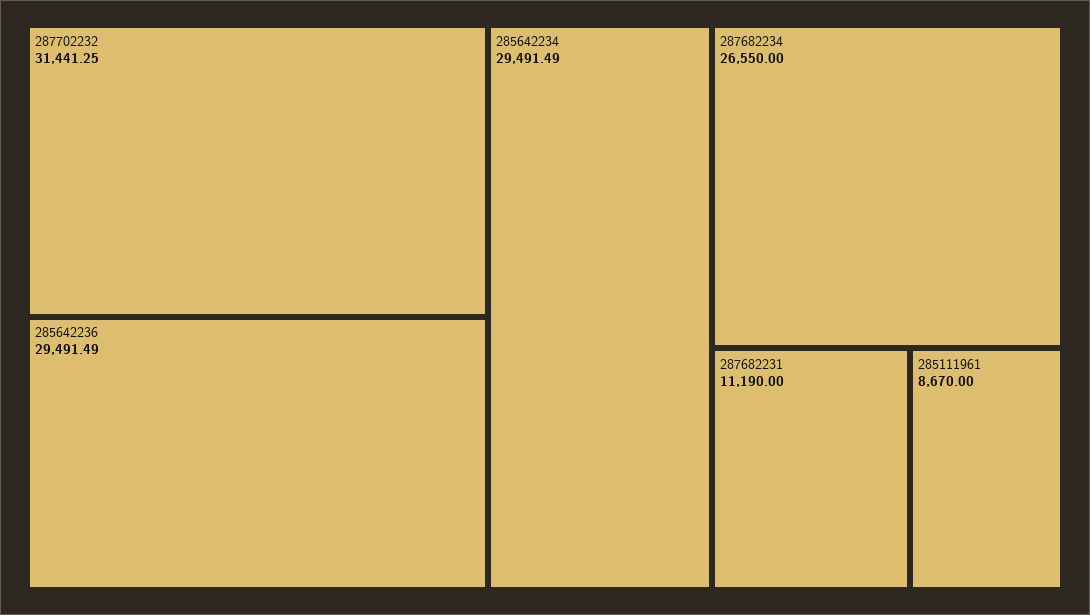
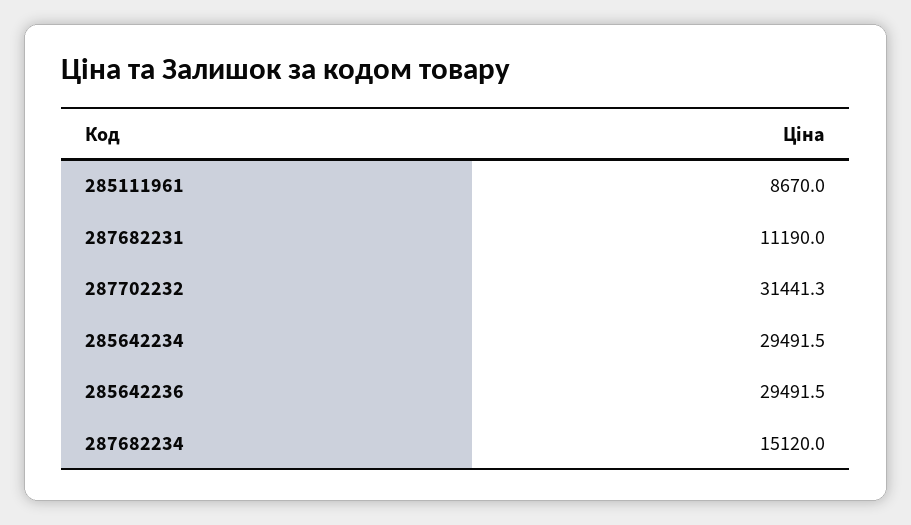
  {
    "287702232": 31441.25,
    "285642236": 29491.49,
    "285642234": 29491.49,
-   "287682234": 26550,
+   "287682234": 15120,
    "287682231": 11190,
    "285111961": 8670
  }

